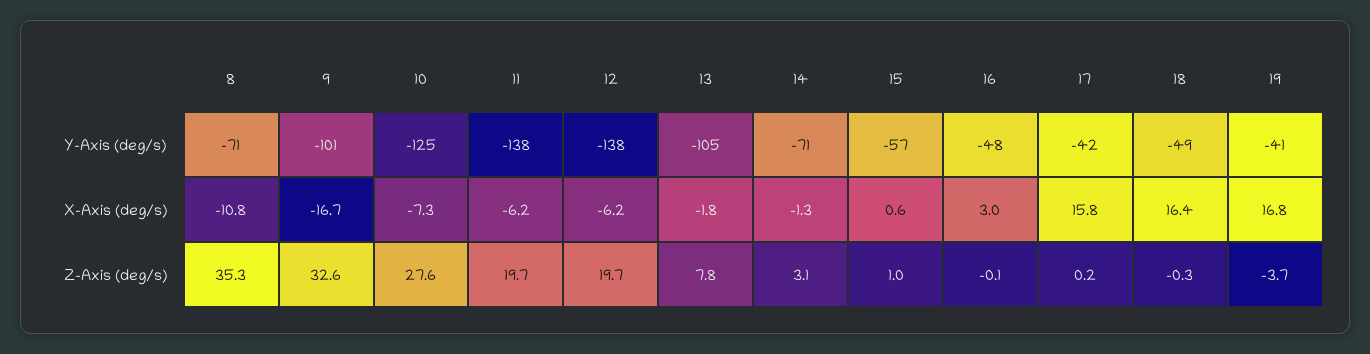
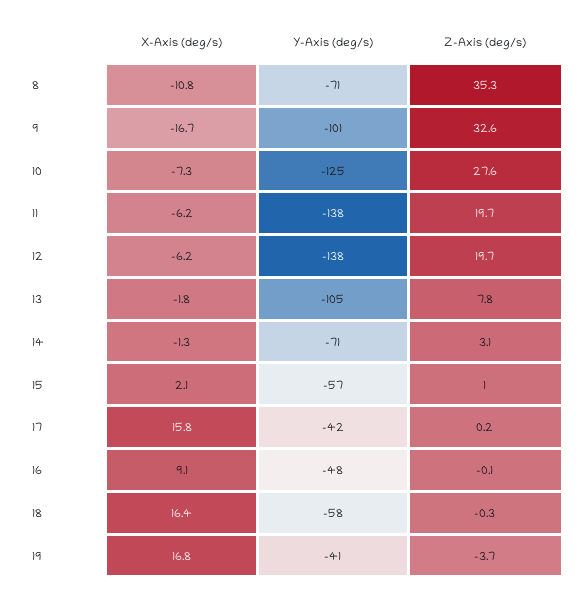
  {
    "8": {
      "Y-Axis (deg/s)": -71,
      "X-Axis (deg/s)": -10.8,
      "Z-Axis (deg/s)": 35.3
    },
    "9": {
      "Y-Axis (deg/s)": -101,
      "X-Axis (deg/s)": -16.7,
      "Z-Axis (deg/s)": 32.6
    },
    "10": {
      "Y-Axis (deg/s)": -125,
      "X-Axis (deg/s)": -7.3,
      "Z-Axis (deg/s)": 27.6
    },
    "11": {
      "Y-Axis (deg/s)": -138,
      "X-Axis (deg/s)": -6.2,
      "Z-Axis (deg/s)": 19.7
    },
    "12": {
      "Y-Axis (deg/s)": -138,
      "X-Axis (deg/s)": -6.2,
      "Z-Axis (deg/s)": 19.7
    },
    "13": {
      "Y-Axis (deg/s)": -105,
      "X-Axis (deg/s)": -1.8,
      "Z-Axis (deg/s)": 7.8
    },
    "14": {
      "Y-Axis (deg/s)": -71,
      "X-Axis (deg/s)": -1.3,
      "Z-Axis (deg/s)": 3.1
    },
    "15": {
      "Y-Axis (deg/s)": -57,
-     "X-Axis (deg/s)": 0.6,
+     "X-Axis (deg/s)": 2.1,
      "Z-Axis (deg/s)": 1
    },
    "16": {
      "Y-Axis (deg/s)": -48,
-     "X-Axis (deg/s)": 3,
+     "X-Axis (deg/s)": 9.1,
      "Z-Axis (deg/s)": -0.1
    },
    "17": {
      "Y-Axis (deg/s)": -42,
      "X-Axis (deg/s)": 15.8,
      "Z-Axis (deg/s)": 0.2
    },
    "18": {
-     "Y-Axis (deg/s)": -49,
+     "Y-Axis (deg/s)": -58,
      "X-Axis (deg/s)": 16.4,
      "Z-Axis (deg/s)": -0.3
    },
    "19": {
      "Y-Axis (deg/s)": -41,
      "X-Axis (deg/s)": 16.8,
      "Z-Axis (deg/s)": -3.7
    }
  }

